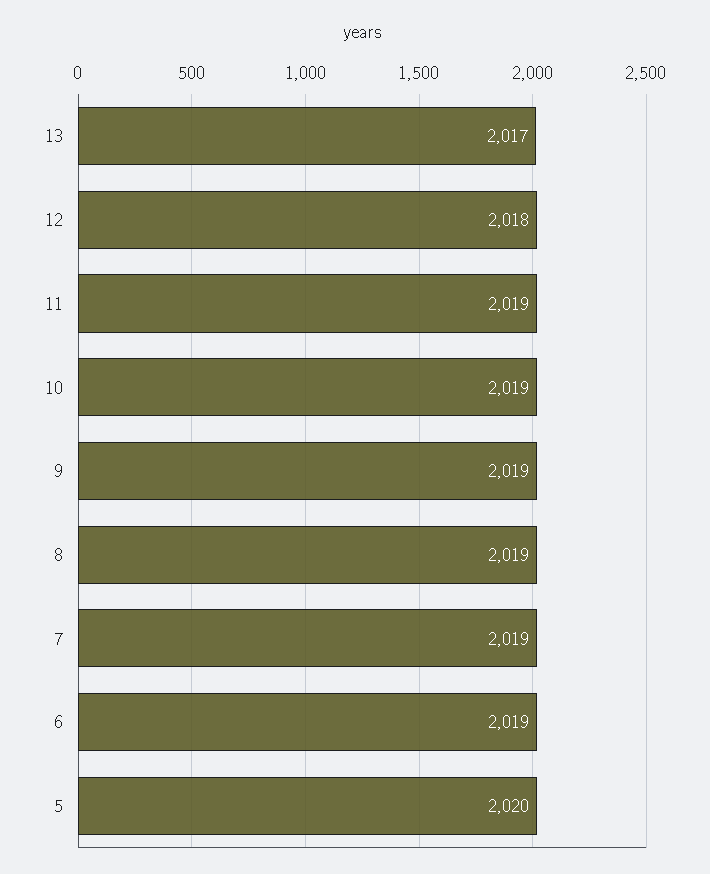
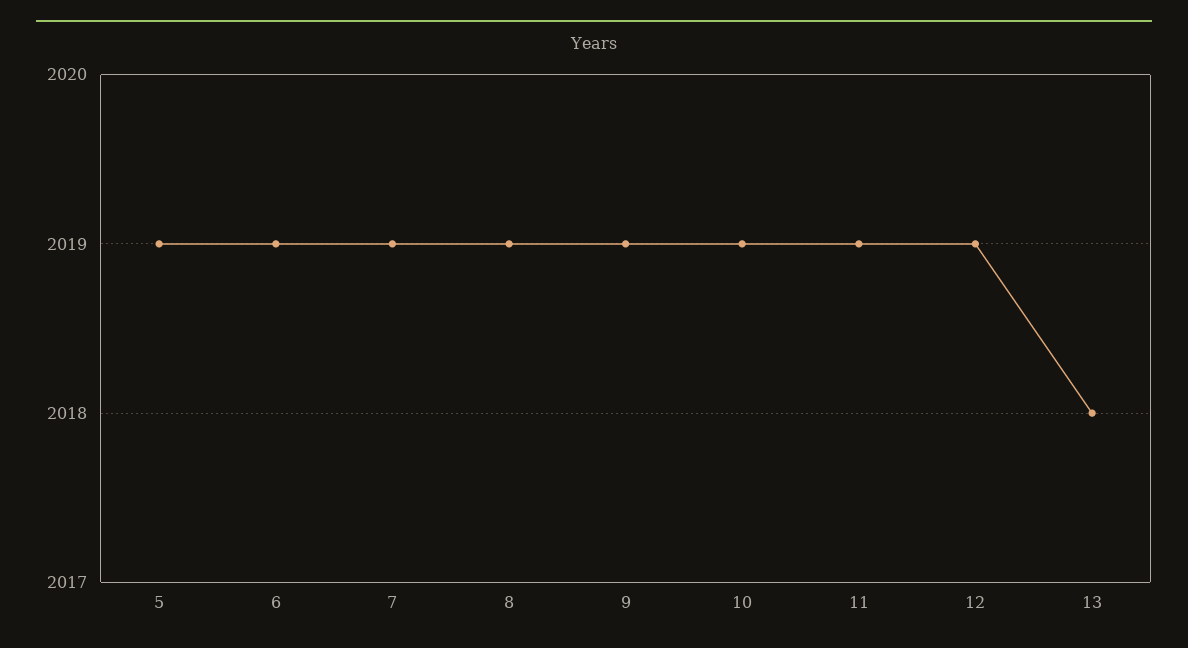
  {
-   "13": 2017,
+   "13": 2018,
-   "12": 2018,
+   "12": 2019,
    "11": 2019,
    "10": 2019,
    "9": 2019,
    "8": 2019,
    "7": 2019,
    "6": 2019,
-   "5": 2020
+   "5": 2019
  }

